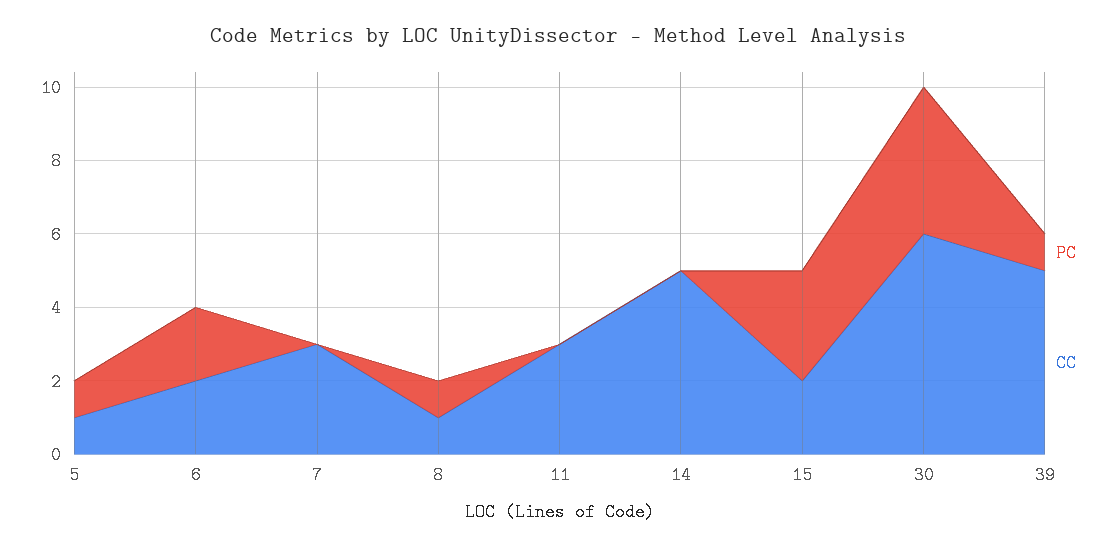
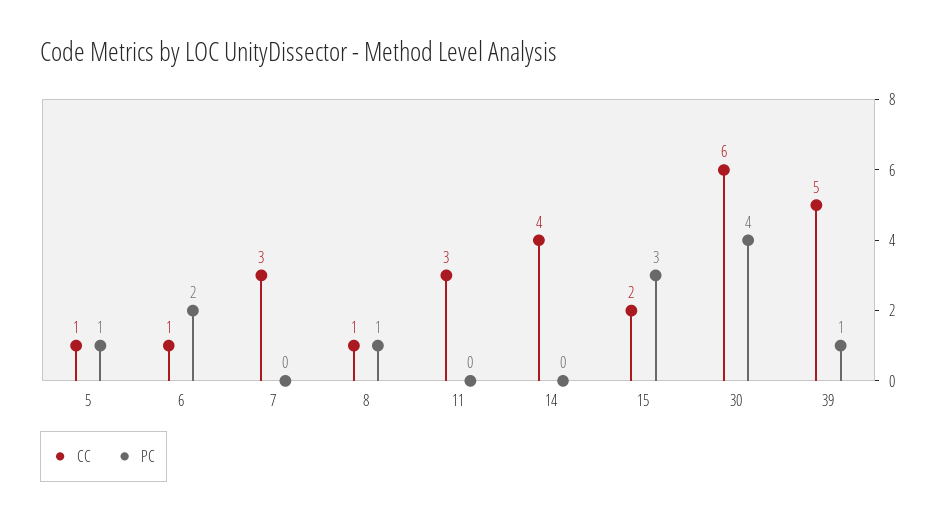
  {
    "PC": {
      "5": 1,
      "6": 2,
      "7": 0,
      "8": 1,
      "11": 0,
      "14": 0,
      "15": 3,
      "30": 4,
      "39": 1
    },
    "CC": {
      "5": 1,
-     "6": 2,
+     "6": 1,
      "7": 3,
      "8": 1,
      "11": 3,
-     "14": 5,
+     "14": 4,
      "15": 2,
      "30": 6,
      "39": 5
    }
  }

